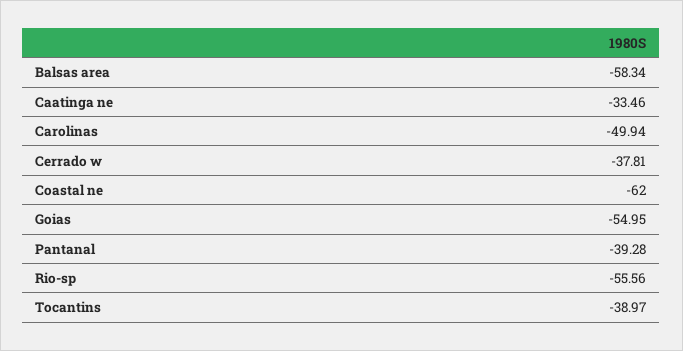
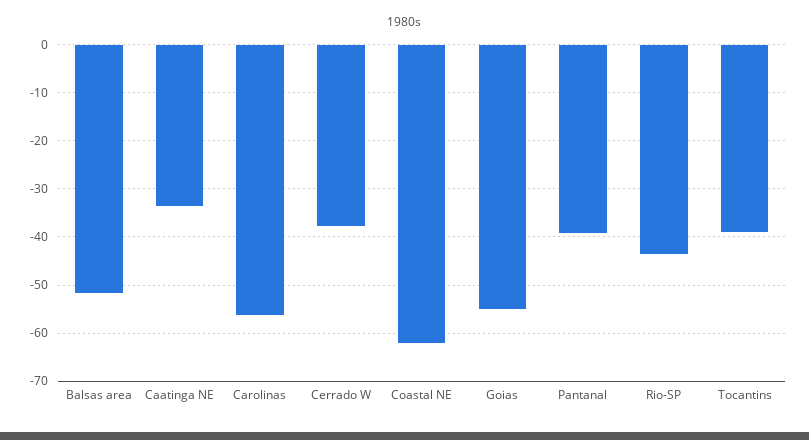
  {
-   "Balsas area": -58.34,
+   "Balsas area": -52,
    "Caatinga ne": -33.46,
-   "Carolinas": -49.94,
+   "Carolinas": -56,
    "Cerrado w": -37.81,
    "Coastal ne": -62,
    "Goias": -54.95,
    "Pantanal": -39.28,
-   "Rio-sp": -55.56,
+   "Rio-sp": -44,
    "Tocantins": -38.97
  }

